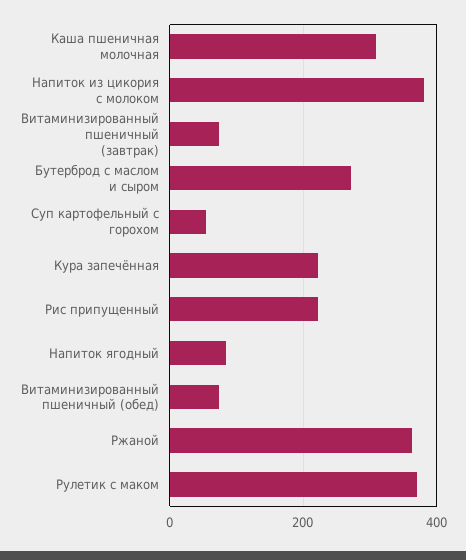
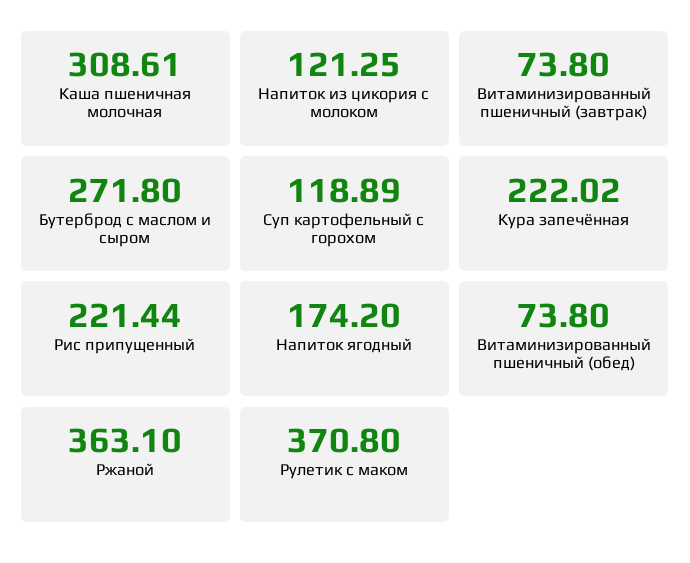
  {
    "Каша пшеничная молочная": 308.61,
-   "Напиток из цикория с молоком": 380,
+   "Напиток из цикория с молоком": 121.25,
    "Витаминизированный пшеничный (завтрак)": 73.8,
    "Бутерброд с маслом и сыром": 271.8,
-   "Суп картофельный с горохом": 60,
+   "Суп картофельный с горохом": 118.89,
    "Кура запечённая": 222.02,
    "Рис припущенный": 221.44,
-   "Напиток ягодный": 80,
+   "Напиток ягодный": 174.2,
    "Витаминизированный пшеничный (обед)": 73.8,
    "Ржаной": 363.1,
    "Рулетик с маком": 370.8
  }

